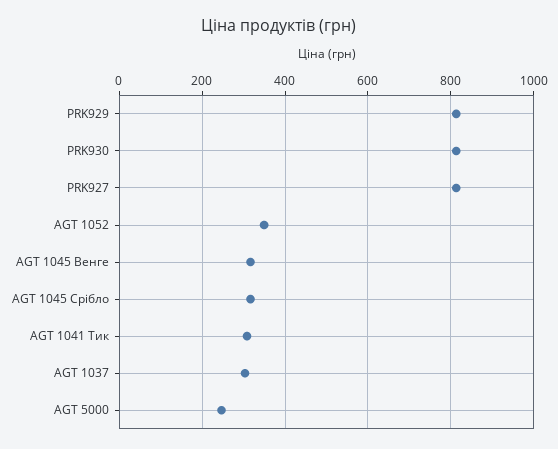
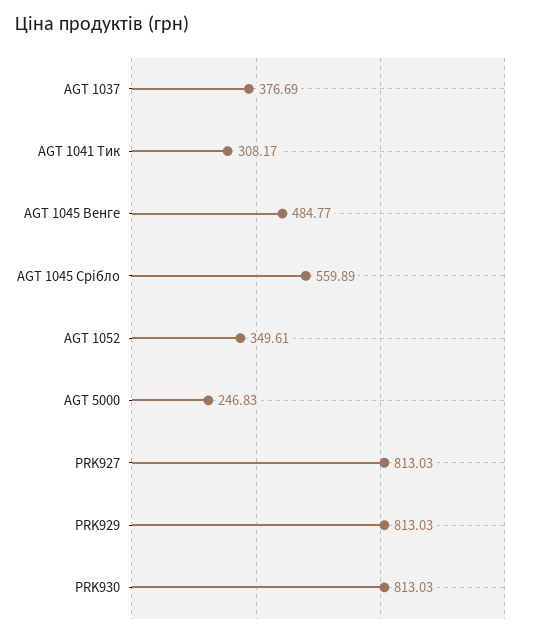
  {
    "PRK929": 813.03,
    "PRK930": 813.03,
    "PRK927": 813.03,
    "AGT 1052": 349.61,
-   "AGT 1045 Венге": 320,
+   "AGT 1045 Венге": 484.77,
-   "AGT 1045 Срібло": 320,
+   "AGT 1045 Срібло": 559.89,
    "AGT 1041 Тик": 308.17,
-   "AGT 1037": 300,
+   "AGT 1037": 376.69,
    "AGT 5000": 246.83
  }

